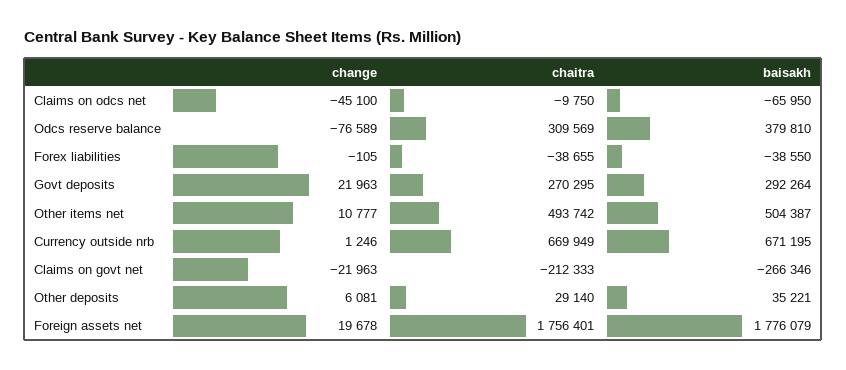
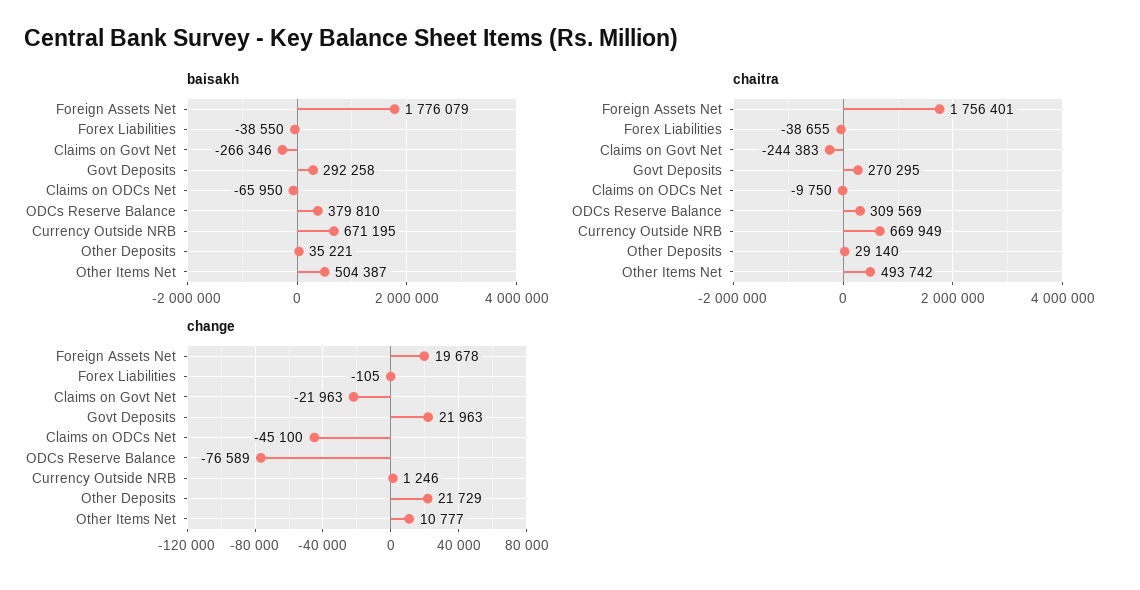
  {
    "change": {
      "Claims on odcs net": -45100,
      "Odcs reserve balance": -76589,
      "Forex liabilities": -105,
      "Govt deposits": 21963,
      "Other items net": 10777,
      "Currency outside nrb": 1246,
      "Claims on govt net": -21963,
-     "Other deposits": 6081,
+     "Other deposits": 21729,
      "Foreign assets net": 19678
    },
    "chaitra": {
      "Claims on odcs net": -9750,
      "Odcs reserve balance": 309569,
      "Forex liabilities": -38655,
      "Govt deposits": 270295,
      "Other items net": 493742,
      "Currency outside nrb": 669949,
-     "Claims on govt net": -212333,
+     "Claims on govt net": -244383,
      "Other deposits": 29140,
      "Foreign assets net": 1756401
    },
    "baisakh": {
      "Claims on odcs net": -65950,
      "Odcs reserve balance": 379810,
      "Forex liabilities": -38550,
-     "Govt deposits": 292264,
+     "Govt deposits": 292258,
      "Other items net": 504387,
      "Currency outside nrb": 671195,
      "Claims on govt net": -266346,
      "Other deposits": 35221,
      "Foreign assets net": 1776079
    }
  }

